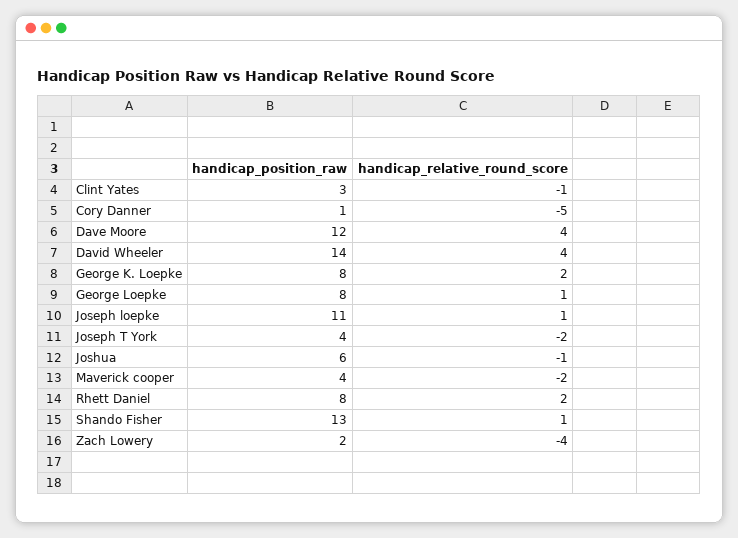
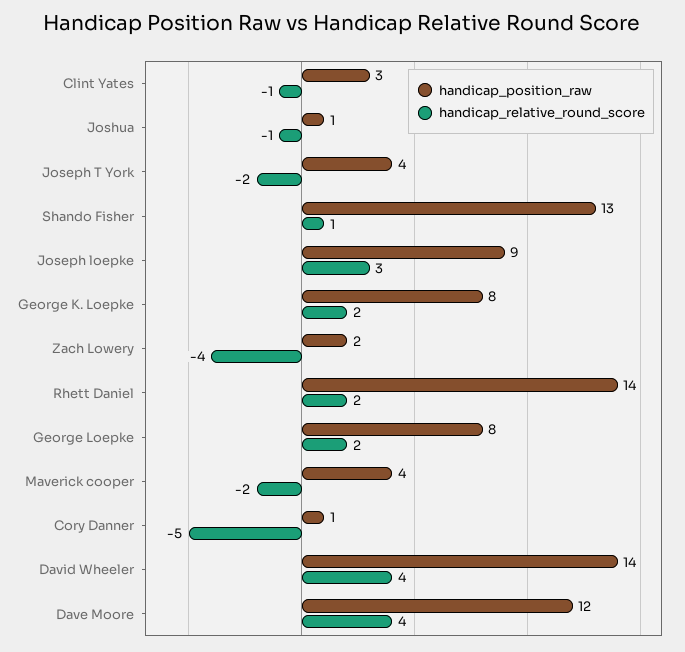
  {
    "handicap_position_raw": {
      "Clint Yates": 3,
      "Cory Danner": 1,
      "Dave Moore": 12,
      "David Wheeler": 14,
      "George K. Loepke": 8,
      "George Loepke": 8,
-     "Joseph loepke": 11,
+     "Joseph loepke": 9,
      "Joseph T York": 4,
-     "Joshua": 6,
+     "Joshua": 1,
      "Maverick cooper": 4,
-     "Rhett Daniel": 8,
+     "Rhett Daniel": 14,
      "Shando Fisher": 13,
      "Zach Lowery": 2
    },
    "handicap_relative_round_score": {
      "Clint Yates": -1,
      "Cory Danner": -5,
      "Dave Moore": 4,
      "David Wheeler": 4,
      "George K. Loepke": 2,
-     "George Loepke": 1,
+     "George Loepke": 2,
-     "Joseph loepke": 1,
+     "Joseph loepke": 3,
      "Joseph T York": -2,
      "Joshua": -1,
      "Maverick cooper": -2,
      "Rhett Daniel": 2,
      "Shando Fisher": 1,
      "Zach Lowery": -4
    }
  }

